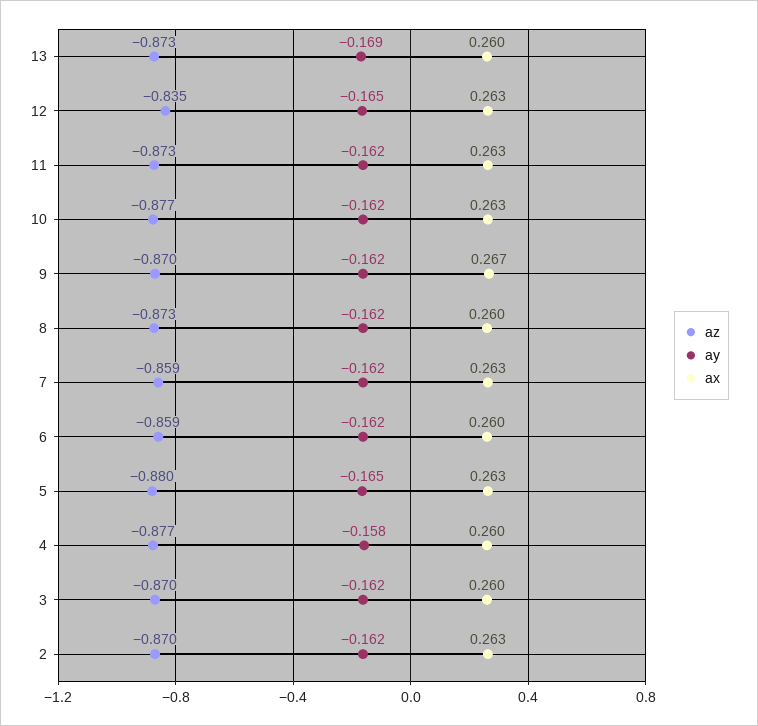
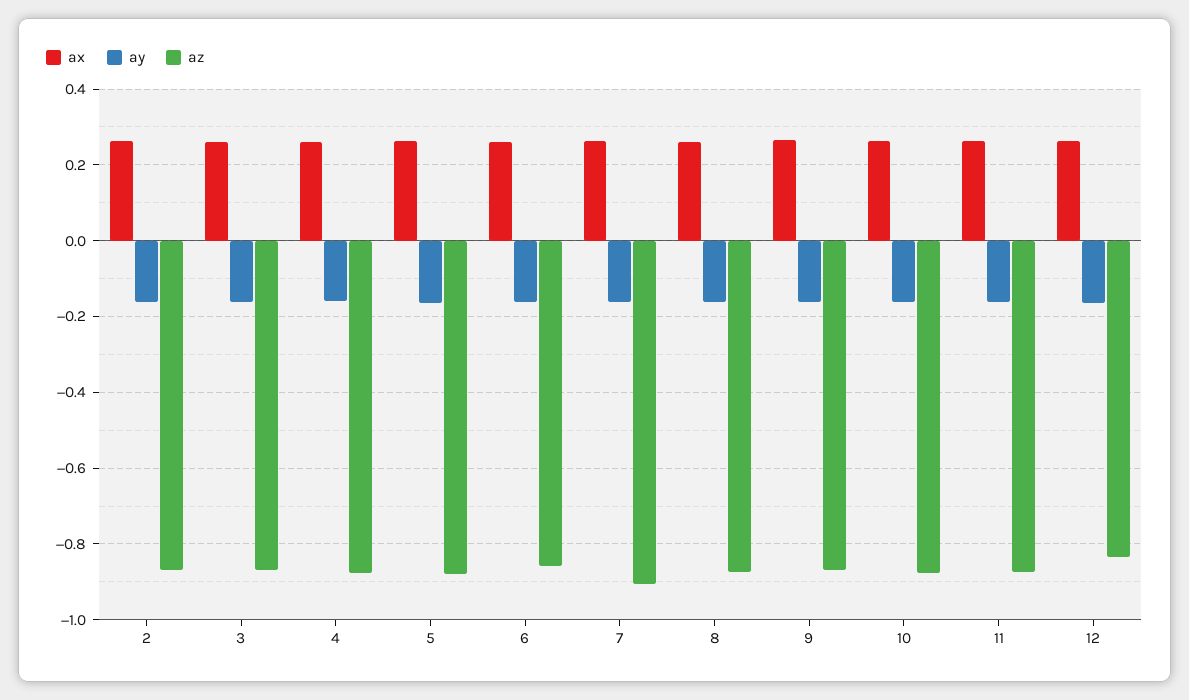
  {
    "az": {
-     "13": -0.873,
      "12": -0.835,
      "11": -0.873,
      "10": -0.877,
      "9": -0.87,
      "8": -0.873,
-     "7": -0.859,
+     "7": -0.9,
      "6": -0.859,
      "5": -0.88,
      "4": -0.877,
      "3": -0.87,
      "2": -0.87
    },
    "ay": {
-     "13": -0.169,
      "12": -0.165,
      "11": -0.162,
      "10": -0.162,
      "9": -0.162,
      "8": -0.162,
      "7": -0.162,
      "6": -0.162,
      "5": -0.165,
      "4": -0.158,
      "3": -0.162,
      "2": -0.162
    },
    "ax": {
-     "13": 0.26,
      "12": 0.263,
      "11": 0.263,
      "10": 0.263,
      "9": 0.267,
      "8": 0.26,
      "7": 0.263,
      "6": 0.26,
      "5": 0.263,
      "4": 0.26,
      "3": 0.26,
      "2": 0.263
    }
  }

